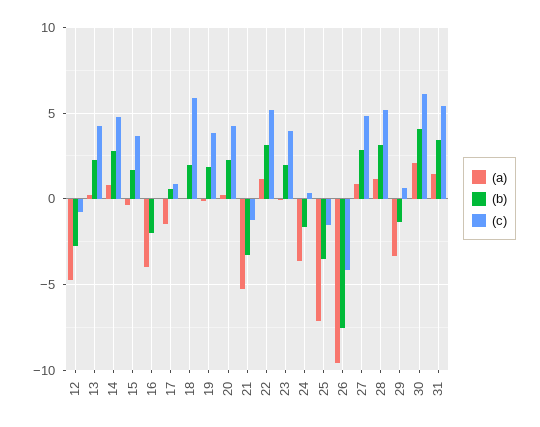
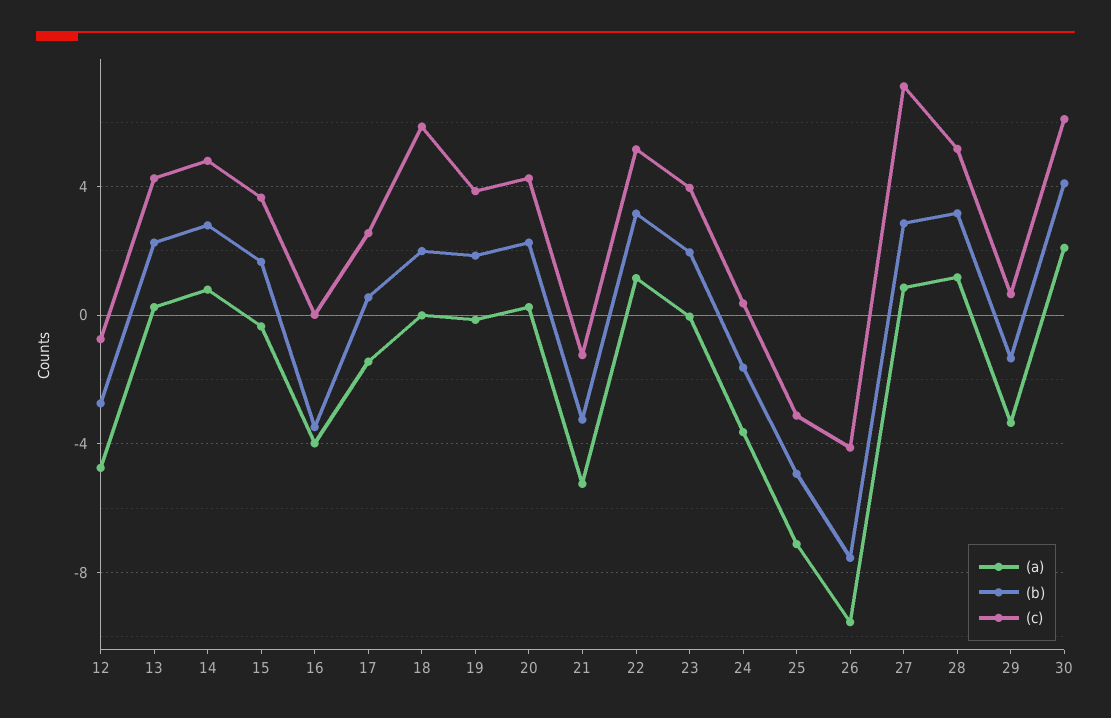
  {
    "(a)": {
      "12": -5,
      "13": 0.5,
      "14": 1,
      "15": -0.5,
      "16": -4,
      "17": -1.5,
      "18": 0,
      "19": 0,
      "20": 0.5,
      "21": -5.5,
      "22": 1,
      "23": 0,
      "24": -3.5,
      "25": -7,
      "26": -9.5,
      "27": 1,
      "28": 1,
      "29": -3.5,
-     "30": 2,
+     "30": 2
-     "31": 1.5
    },
    "(b)": {
      "12": -2.5,
      "13": 2.5,
      "14": 3,
      "15": 1.5,
-     "16": -2,
+     "16": -3.5,
      "17": 0.5,
      "18": 2,
      "19": 2,
      "20": 2.5,
      "21": -3,
      "22": 3,
      "23": 2,
      "24": -1.5,
-     "25": -3.5,
+     "25": -5,
      "26": -7.5,
      "27": 3,
      "28": 3,
      "29": -1.5,
-     "30": 4,
+     "30": 4
-     "31": 3.5
    },
    "(c)": {
      "12": -0.5,
      "13": 4.5,
      "14": 5,
      "15": 3.5,
      "16": 0,
-     "17": 1,
+     "17": 2.5,
      "18": 6,
      "19": 4,
      "20": 4.5,
      "21": -1,
      "22": 5,
      "23": 4,
      "24": 0.5,
-     "25": -1.5,
+     "25": -3,
      "26": -4,
-     "27": 5,
+     "27": 7,
      "28": 5,
      "29": 0.5,
-     "30": 6,
+     "30": 6
-     "31": 5.5
    }
  }

